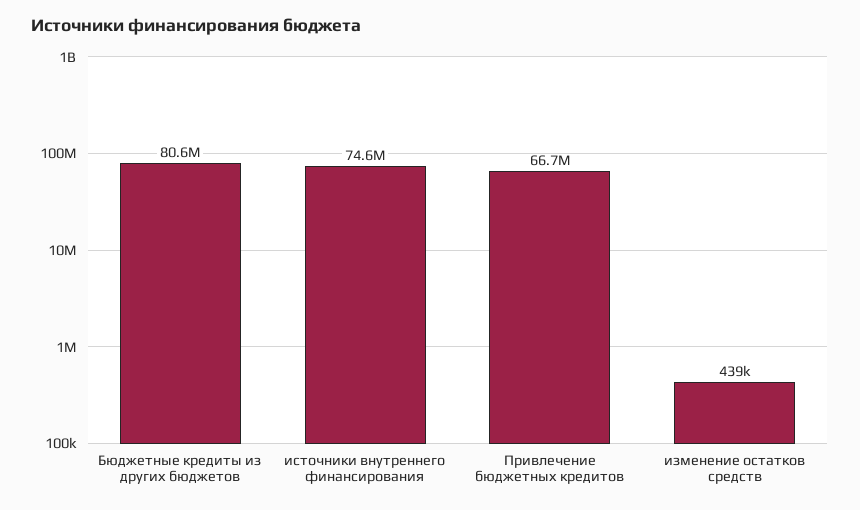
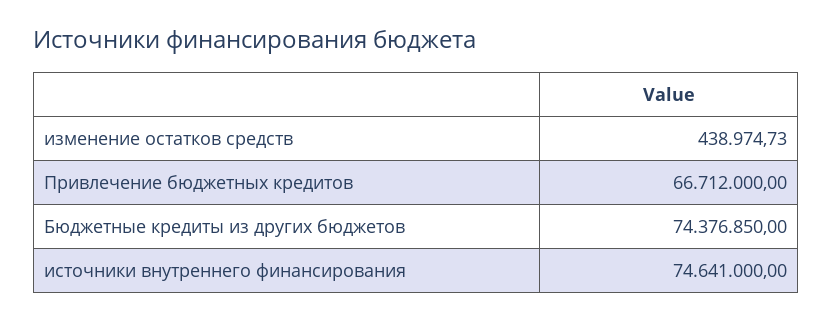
  {
-   "Бюджетные кредиты из других бюджетов": 80600000,
+   "Бюджетные кредиты из других бюджетов": 74376850,
    "источники внутреннего финансирования": 74641000,
    "Привлечение бюджетных кредитов": 66712000,
    "изменение остатков средств": 438974.73
  }

